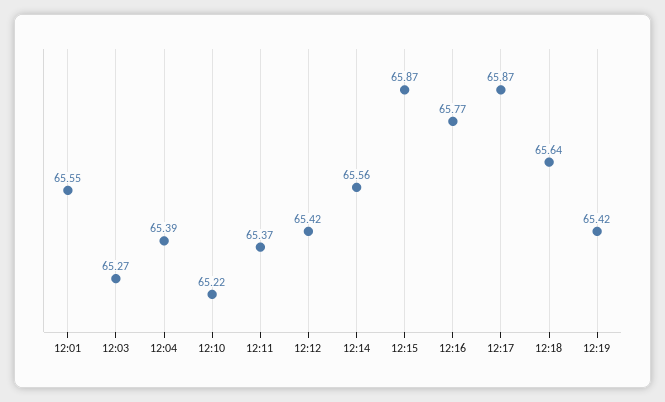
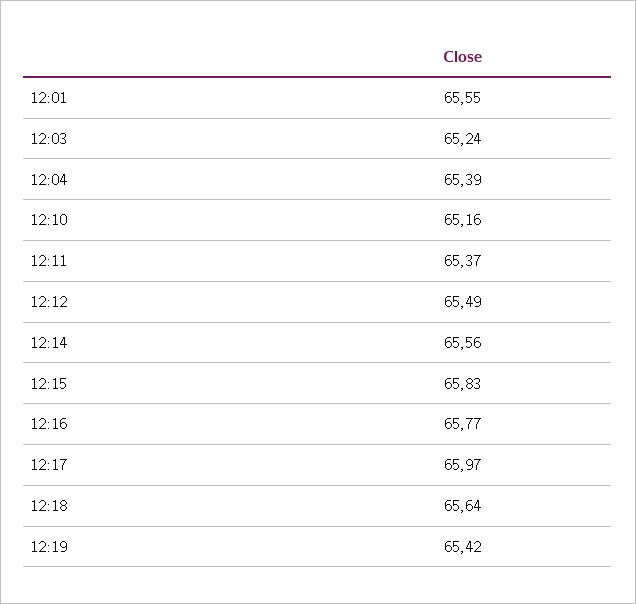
  {
    "12:01": 65.55,
-   "12:03": 65.27,
+   "12:03": 65.24,
    "12:04": 65.39,
-   "12:10": 65.22,
+   "12:10": 65.16,
    "12:11": 65.37,
-   "12:12": 65.42,
+   "12:12": 65.49,
    "12:14": 65.56,
-   "12:15": 65.87,
+   "12:15": 65.83,
    "12:16": 65.77,
-   "12:17": 65.87,
+   "12:17": 65.97,
    "12:18": 65.64,
    "12:19": 65.42
  }

